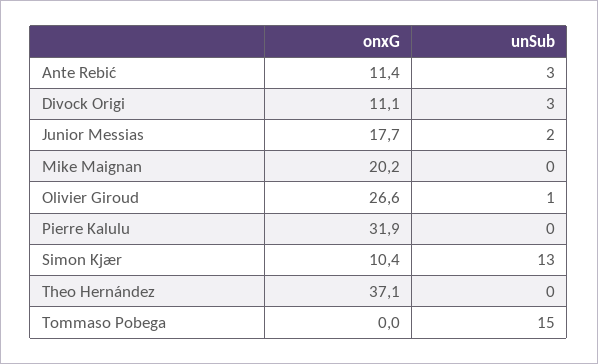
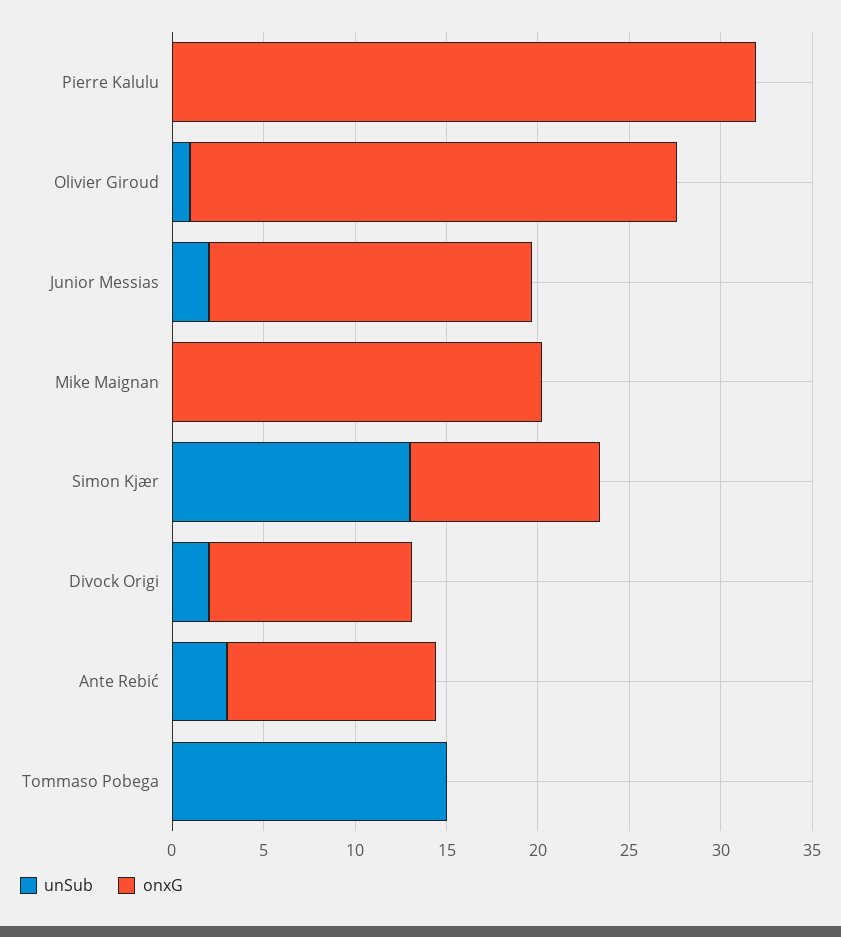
  {
    "onxG": {
      "Ante Rebić": 11.4,
      "Divock Origi": 11.1,
      "Junior Messias": 17.7,
      "Mike Maignan": 20.2,
      "Olivier Giroud": 26.6,
      "Pierre Kalulu": 31.9,
      "Simon Kjær": 10.4,
-     "Theo Hernández": 37.1,
      "Tommaso Pobega": 0
    },
    "unSub": {
      "Ante Rebić": 3,
-     "Divock Origi": 3,
+     "Divock Origi": 2,
      "Junior Messias": 2,
      "Mike Maignan": 0,
      "Olivier Giroud": 1,
      "Pierre Kalulu": 0,
      "Simon Kjær": 13,
-     "Theo Hernández": 0,
      "Tommaso Pobega": 15
    }
  }

